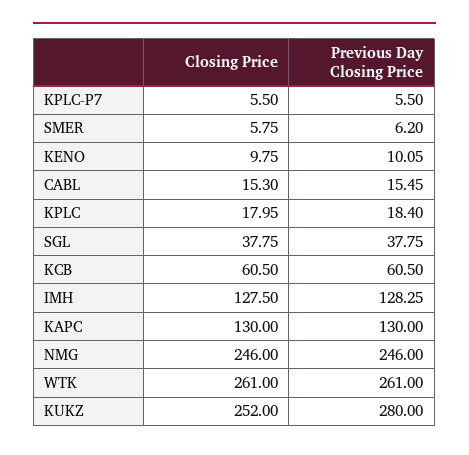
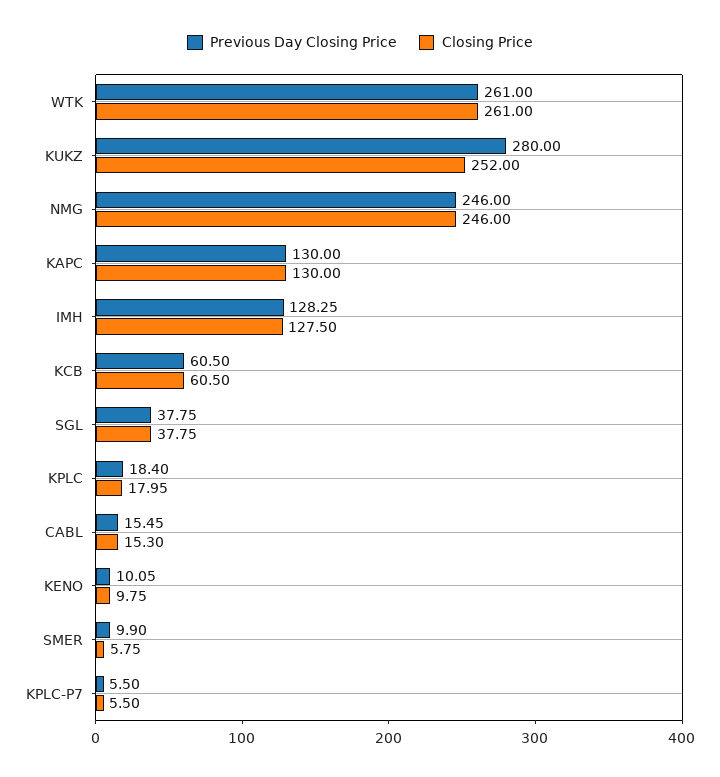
  {
    "Closing Price": {
      "KPLC-P7": 5.5,
      "SMER": 5.75,
      "KENO": 9.75,
      "CABL": 15.3,
      "KPLC": 17.95,
      "SGL": 37.75,
      "KCB": 60.5,
      "IMH": 127.5,
      "KAPC": 130,
      "NMG": 246,
      "WTK": 261,
      "KUKZ": 252
    },
    "Previous Day Closing Price": {
      "KPLC-P7": 5.5,
-     "SMER": 6.2,
+     "SMER": 9.9,
      "KENO": 10.05,
      "CABL": 15.45,
      "KPLC": 18.4,
      "SGL": 37.75,
      "KCB": 60.5,
      "IMH": 128.25,
      "KAPC": 130,
      "NMG": 246,
      "WTK": 261,
      "KUKZ": 280
    }
  }

